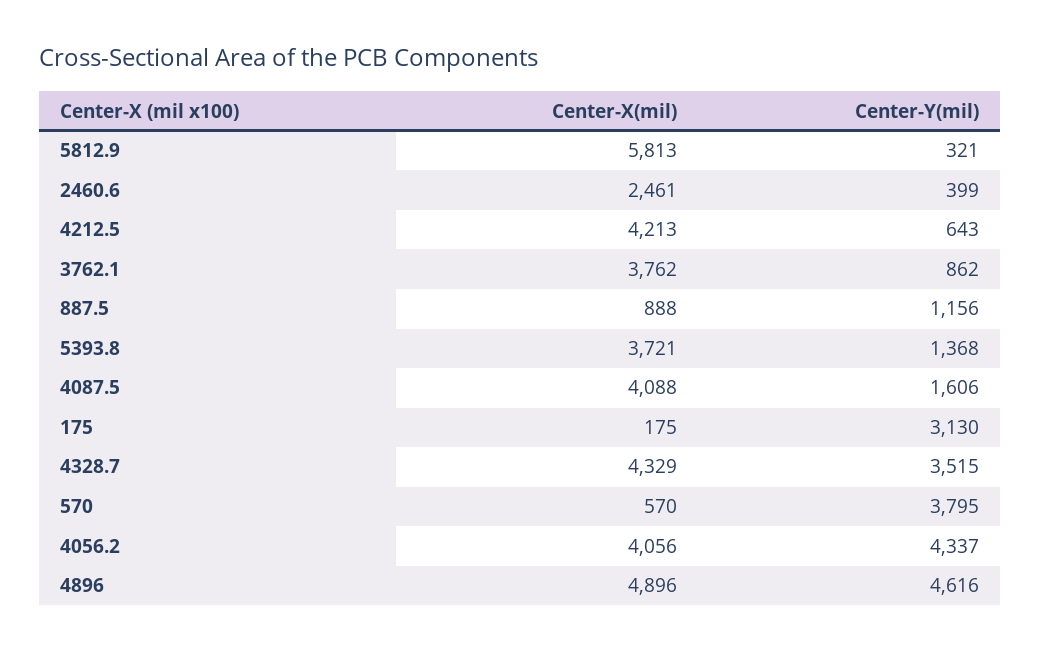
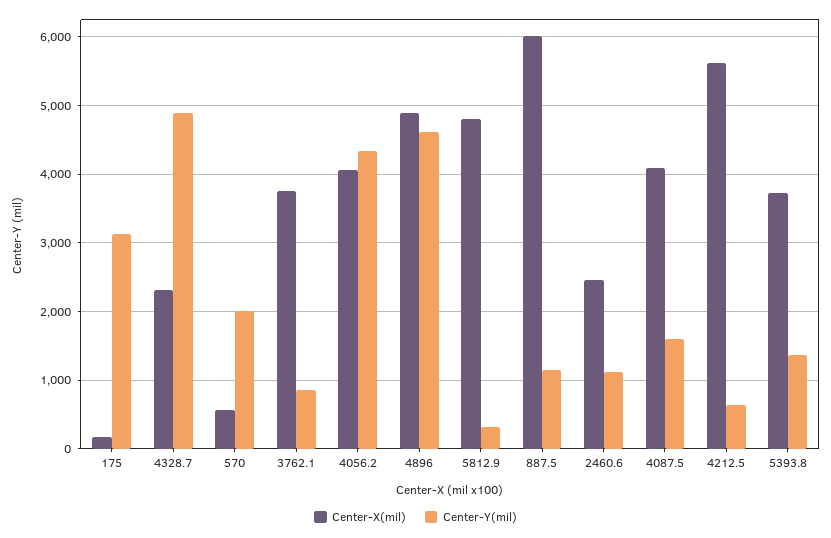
  {
    "Center-X(mil)": {
-     "5812.9": 5813,
+     "5812.9": 4800,
      "2460.6": 2461,
-     "4212.5": 4213,
+     "4212.5": 5600,
      "3762.1": 3762,
-     "887.5": 888,
+     "887.5": 6000,
      "5393.8": 3721,
      "4087.5": 4088,
      "175": 175,
-     "4328.7": 4329,
+     "4328.7": 2300,
      "570": 570,
      "4056.2": 4056,
      "4896": 4896
    },
    "Center-Y(mil)": {
      "5812.9": 321,
-     "2460.6": 399,
+     "2460.6": 1100,
      "4212.5": 643,
      "3762.1": 862,
      "887.5": 1156,
      "5393.8": 1368,
      "4087.5": 1606,
      "175": 3130,
-     "4328.7": 3515,
+     "4328.7": 4900,
-     "570": 3795,
+     "570": 2000,
      "4056.2": 4337,
      "4896": 4616
    }
  }

